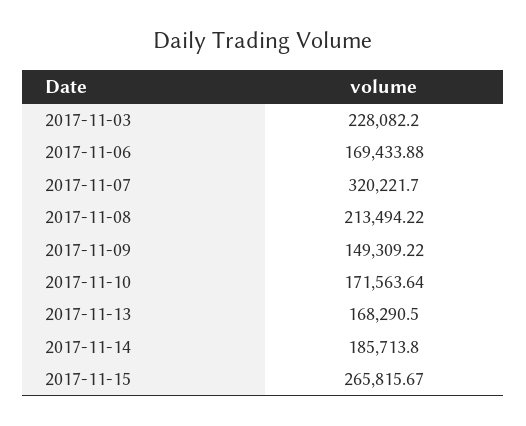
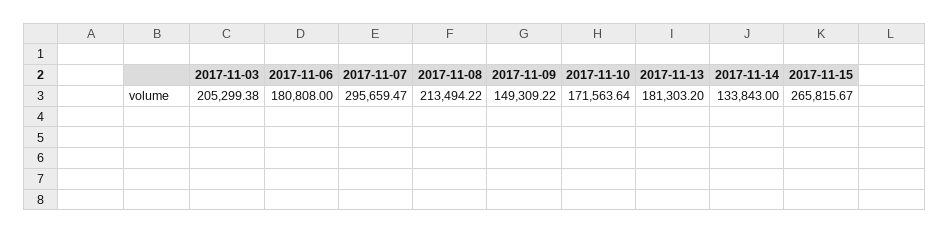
  {
-   "2017-11-03": 228082.2,
+   "2017-11-03": 205299.38,
-   "2017-11-06": 169433.88,
+   "2017-11-06": 180808,
-   "2017-11-07": 320221.7,
+   "2017-11-07": 295659.47,
    "2017-11-08": 213494.22,
    "2017-11-09": 149309.22,
    "2017-11-10": 171563.64,
-   "2017-11-13": 168290.5,
+   "2017-11-13": 181303.2,
-   "2017-11-14": 185713.8,
+   "2017-11-14": 133843,
    "2017-11-15": 265815.67
  }

